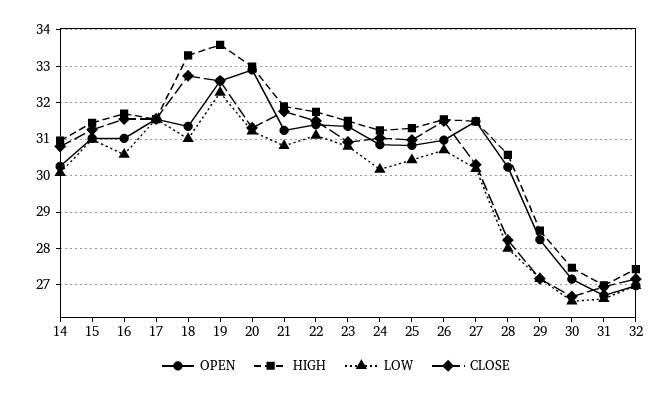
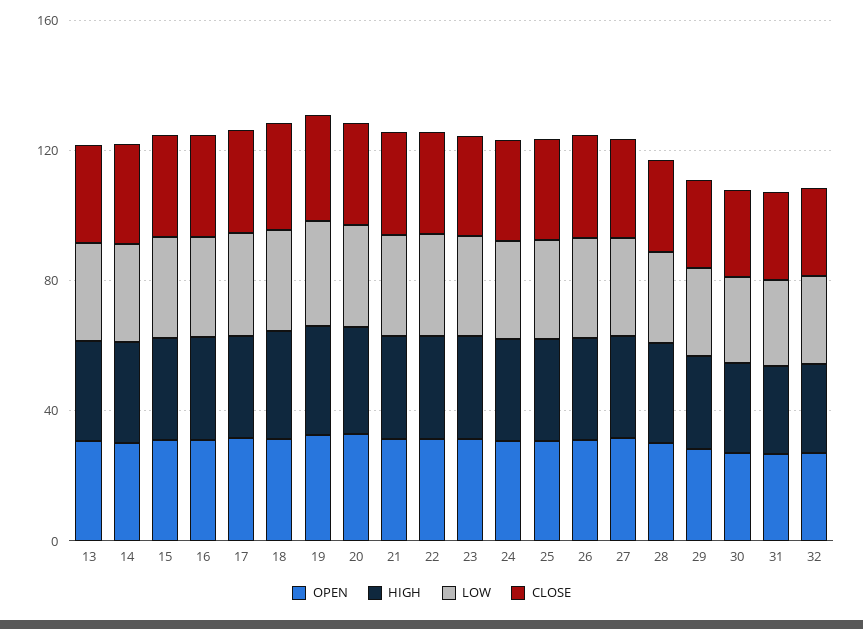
  {
    "OPEN": {
      "14": 30.2,
      "15": 31,
      "16": 31,
      "17": 31.6,
      "18": 31.4,
      "19": 32.6,
      "20": 33,
      "21": 31.2,
      "22": 31.4,
      "23": 31.4,
      "24": 30.8,
      "25": 30.8,
      "26": 31,
      "27": 31.4,
      "28": 30.2,
      "29": 28.2,
      "30": 27.2,
      "31": 26.8,
-     "32": 27
+     "32": 27,
+     "13": 30
    },
    "HIGH": {
      "14": 31,
      "15": 31.4,
      "16": 31.8,
      "17": 31.6,
      "18": 33.4,
      "19": 33.6,
      "20": 33,
      "21": 32,
      "22": 31.8,
      "23": 31.6,
      "24": 31.2,
      "25": 31.4,
      "26": 31.6,
      "27": 31.4,
      "28": 30.6,
      "29": 28.4,
      "30": 27.4,
      "31": 27,
-     "32": 27.4
+     "32": 27.4,
+     "13": 30
    },
    "LOW": {
      "14": 30,
      "15": 31,
      "16": 30.6,
      "17": 31.6,
      "18": 31,
      "19": 32.2,
      "20": 31.2,
      "21": 30.8,
      "22": 31.2,
      "23": 30.8,
      "24": 30.2,
      "25": 30.4,
      "26": 30.8,
      "27": 30.2,
      "28": 28,
      "29": 27.2,
      "30": 26.6,
      "31": 26.6,
-     "32": 27
+     "32": 27,
+     "13": 30
    },
    "CLOSE": {
      "14": 30.8,
      "15": 31.2,
      "16": 31.6,
      "17": 31.6,
      "18": 32.8,
      "19": 32.6,
      "20": 31.4,
      "21": 31.8,
      "22": 31.6,
      "23": 31,
      "24": 31,
      "25": 31,
      "26": 31.6,
      "27": 30.4,
      "28": 28.2,
      "29": 27.2,
      "30": 26.6,
      "31": 27,
-     "32": 27.2
+     "32": 27.2,
+     "13": 30
    }
  }

